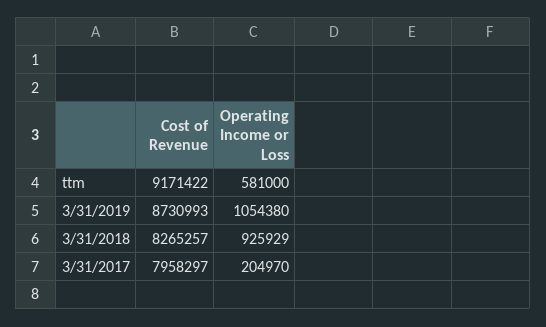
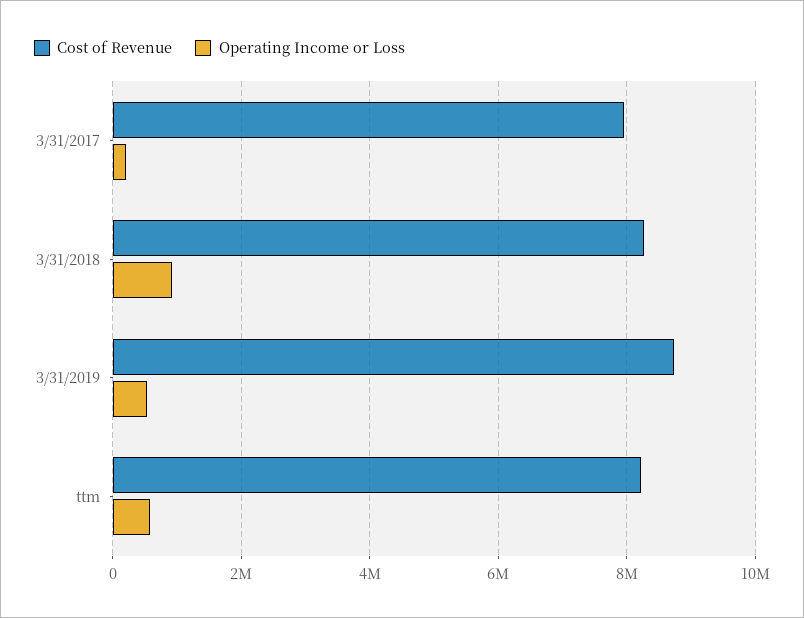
  {
    "Cost of Revenue": {
-     "ttm": 9171422,
+     "ttm": 8200000,
      "3/31/2019": 8730993,
      "3/31/2018": 8265257,
      "3/31/2017": 7958297
    },
    "Operating Income or Loss": {
      "ttm": 581000,
-     "3/31/2019": 1054380,
+     "3/31/2019": 600000,
      "3/31/2018": 925929,
      "3/31/2017": 204970
    }
  }

